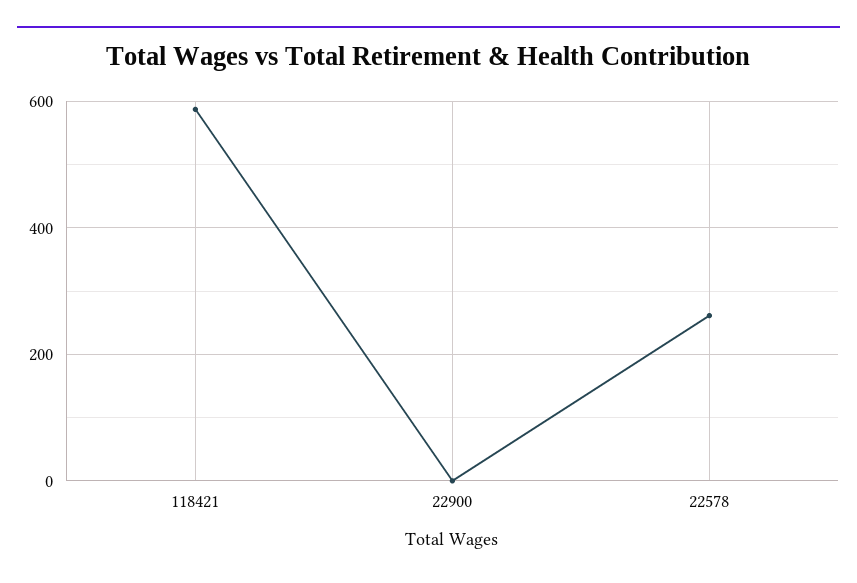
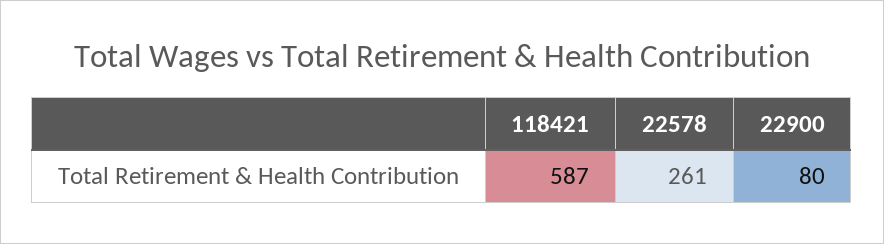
  {
    "118421": 587,
-   "22900": 0,
+   "22900": 80,
    "22578": 261
  }

